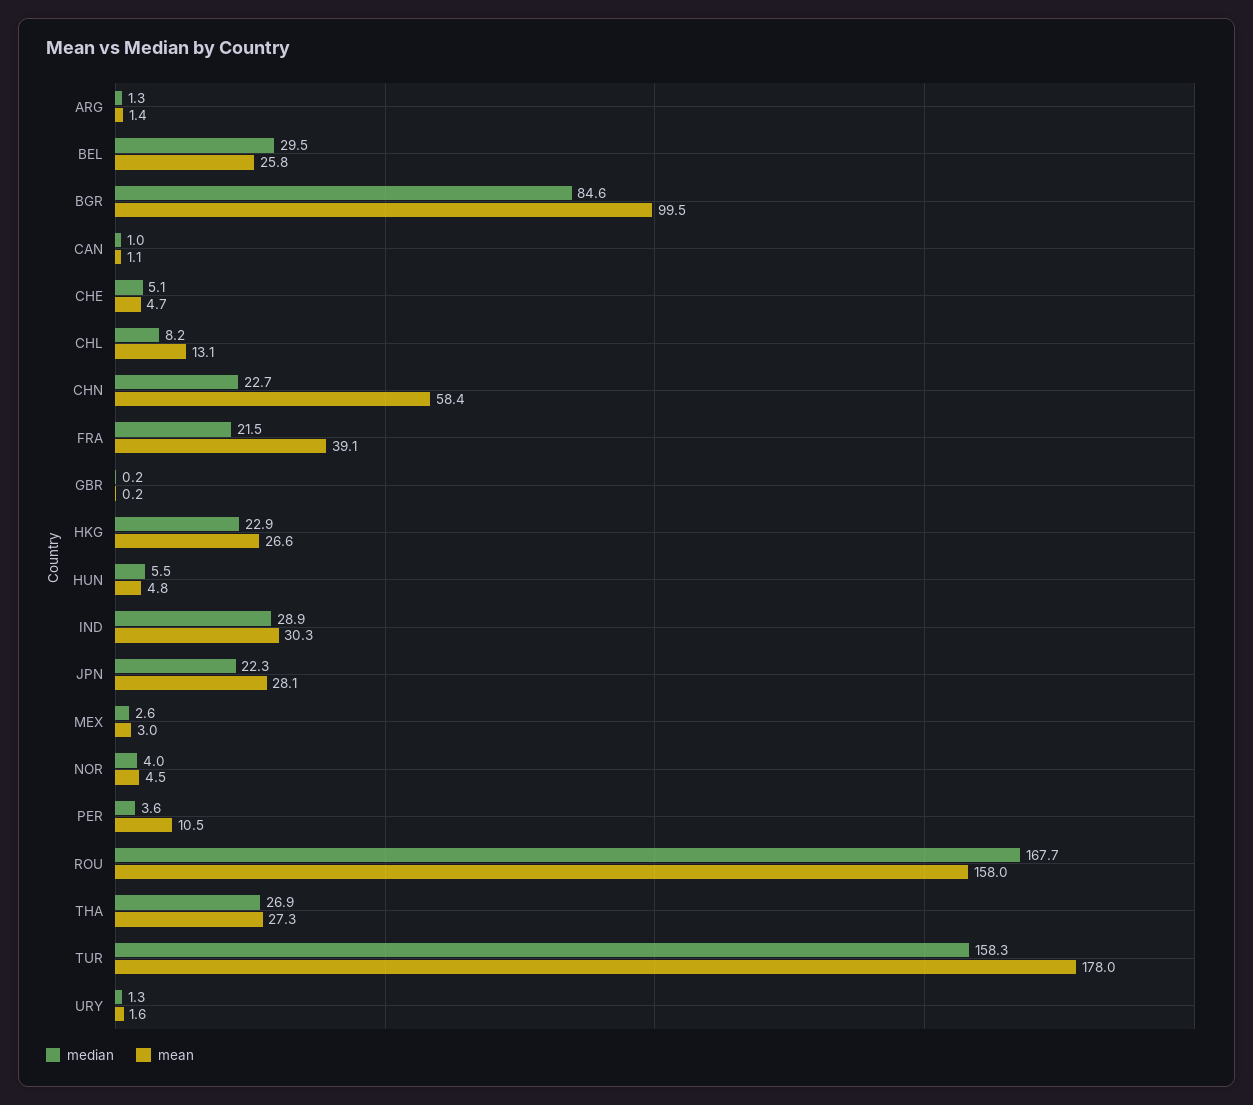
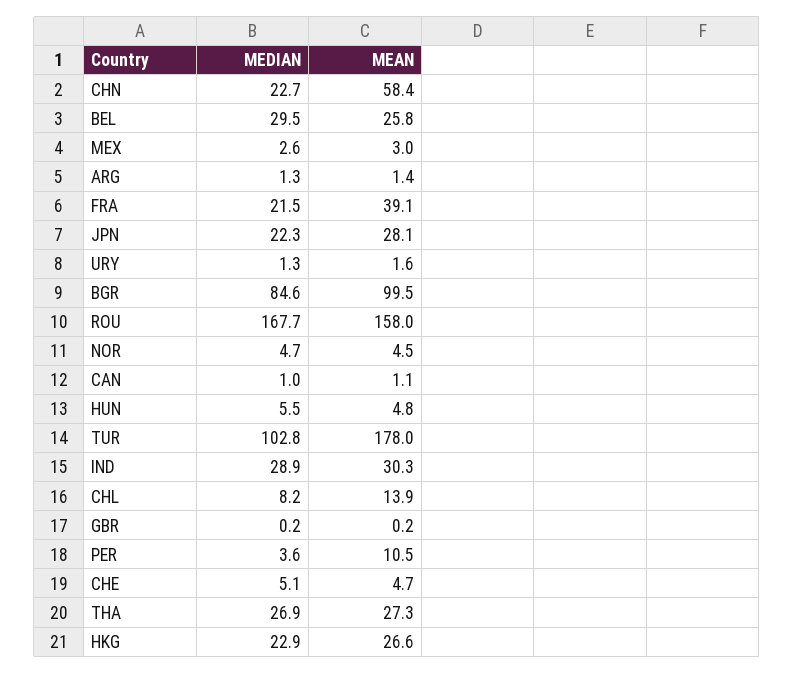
  {
    "median": {
      "ARG": 1.3,
      "BEL": 29.5,
      "BGR": 84.6,
      "CAN": 1,
      "CHE": 5.1,
      "CHL": 8.2,
      "CHN": 22.7,
      "FRA": 21.5,
      "GBR": 0.2,
      "HKG": 22.9,
      "HUN": 5.5,
      "IND": 28.9,
      "JPN": 22.3,
      "MEX": 2.6,
-     "NOR": 4,
+     "NOR": 4.7,
      "PER": 3.6,
      "ROU": 167.7,
      "THA": 26.9,
-     "TUR": 158.3,
+     "TUR": 102.8,
      "URY": 1.3
    },
    "mean": {
      "ARG": 1.4,
      "BEL": 25.8,
      "BGR": 99.5,
      "CAN": 1.1,
      "CHE": 4.7,
-     "CHL": 13.1,
+     "CHL": 13.9,
      "CHN": 58.4,
      "FRA": 39.1,
      "GBR": 0.2,
      "HKG": 26.6,
      "HUN": 4.8,
      "IND": 30.3,
      "JPN": 28.1,
      "MEX": 3,
      "NOR": 4.5,
      "PER": 10.5,
      "ROU": 158,
      "THA": 27.3,
      "TUR": 178,
      "URY": 1.6
    }
  }

